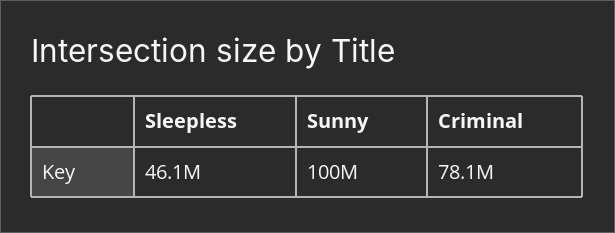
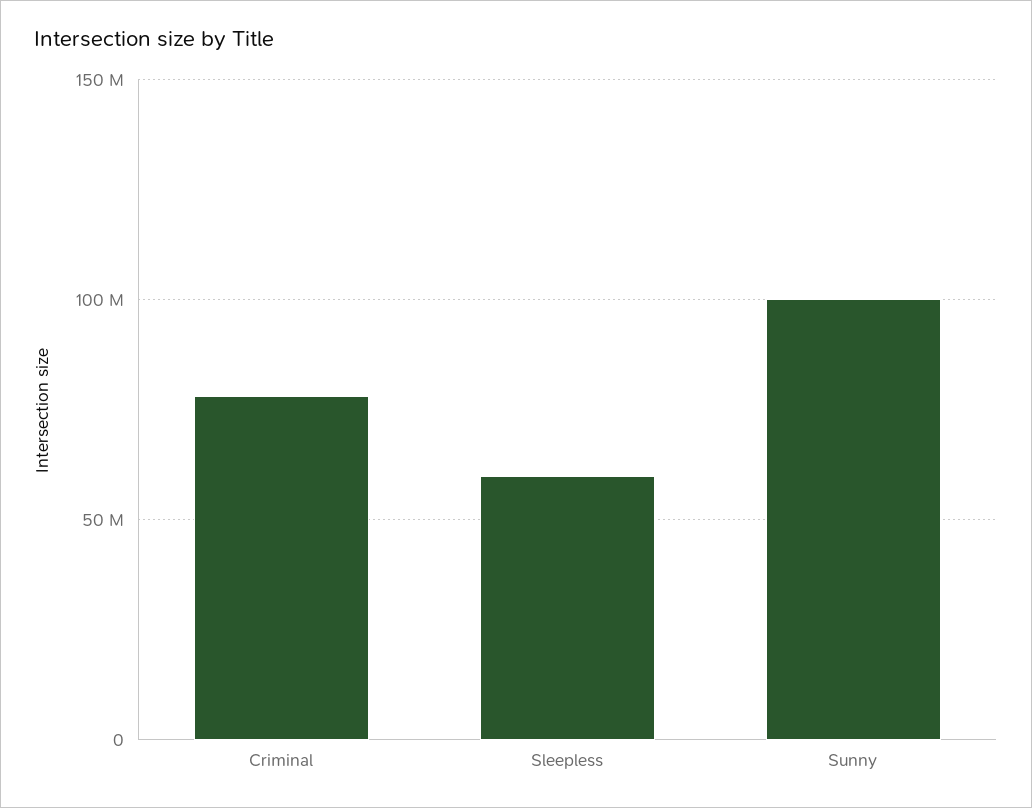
  {
-   "Sleepless": 46100000,
+   "Sleepless": 60000000,
    "Sunny": 100000000,
    "Criminal": 78100000
  }

